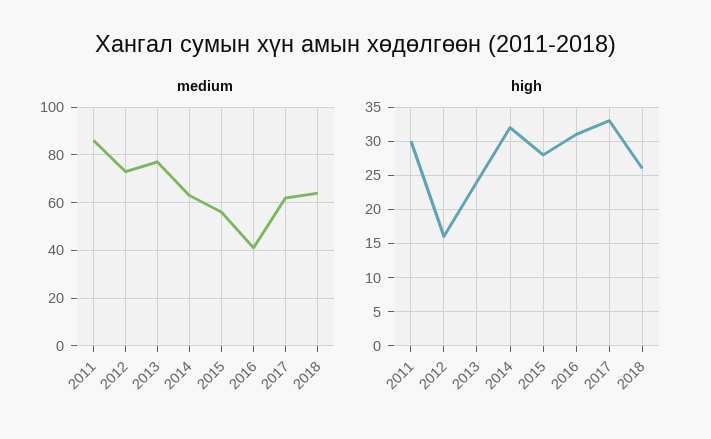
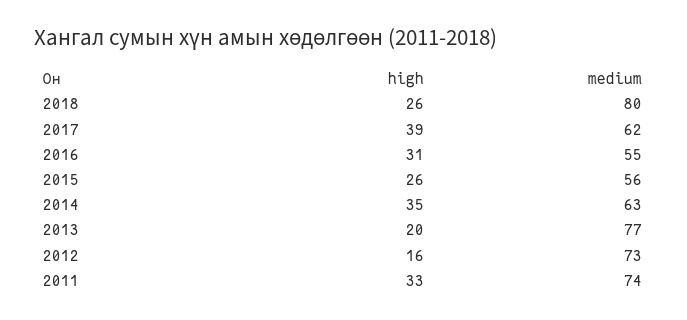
  {
    "medium": {
-     "2011": 85,
+     "2011": 74,
      "2012": 73,
      "2013": 77,
      "2014": 63,
      "2015": 56,
-     "2016": 40,
+     "2016": 55,
      "2017": 62,
-     "2018": 65
+     "2018": 80
    },
    "high": {
-     "2011": 30,
+     "2011": 33,
      "2012": 16,
-     "2013": 24,
+     "2013": 20,
-     "2014": 32,
+     "2014": 35,
-     "2015": 28,
+     "2015": 26,
      "2016": 31,
-     "2017": 33,
+     "2017": 39,
      "2018": 26
    }
  }

